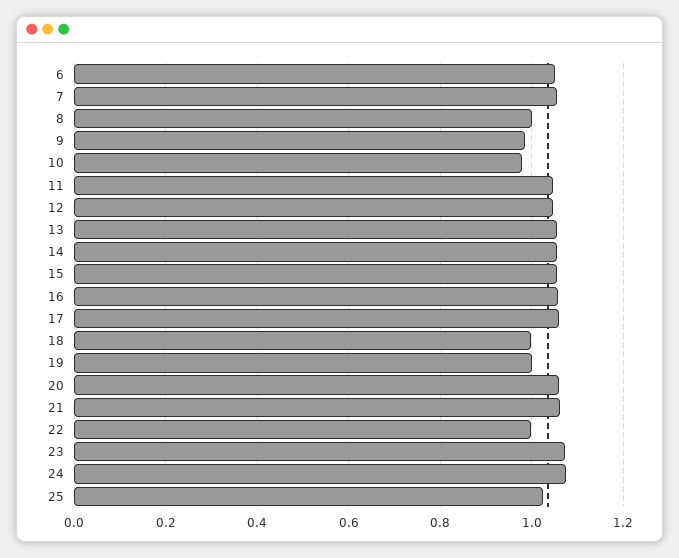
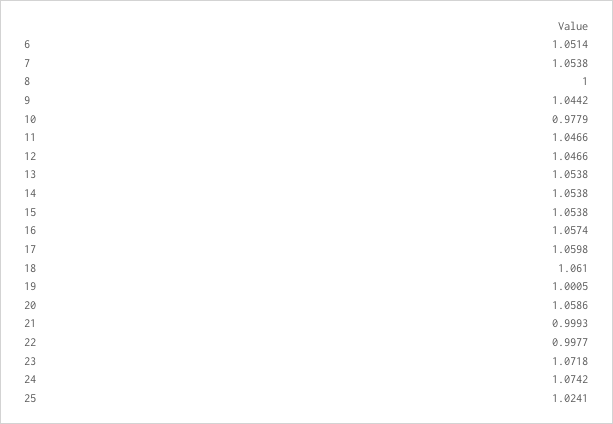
  {
    "6": 1.0514,
    "7": 1.0538,
    "8": 1,
-   "9": 0.98,
+   "9": 1.0442,
    "10": 0.9779,
    "11": 1.0466,
    "12": 1.0466,
    "13": 1.0538,
    "14": 1.0538,
    "15": 1.0538,
    "16": 1.0574,
    "17": 1.0598,
-   "18": 1,
+   "18": 1.061,
    "19": 1.0005,
    "20": 1.0586,
-   "21": 1.06,
+   "21": 0.9993,
    "22": 0.9977,
    "23": 1.0718,
    "24": 1.0742,
    "25": 1.0241
  }

